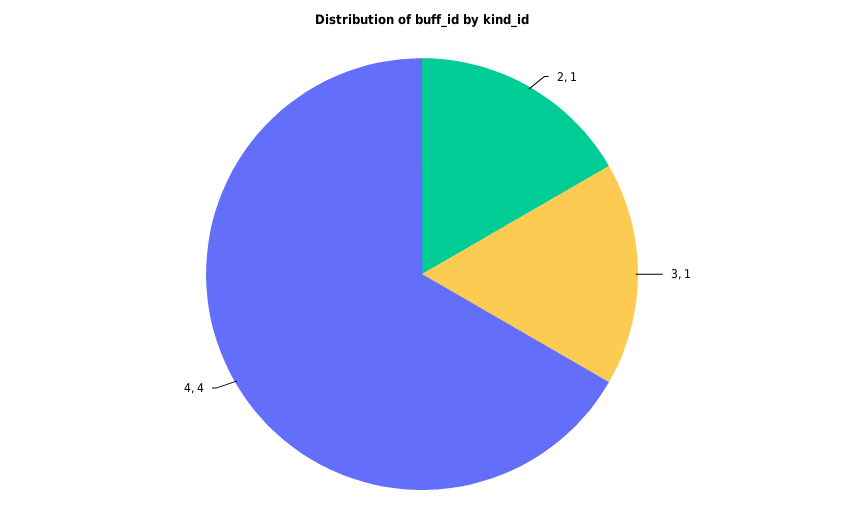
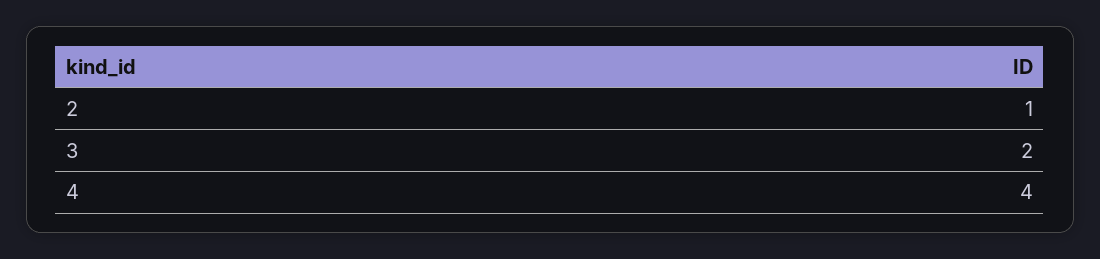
  {
    "2": 1,
-   "3": 1,
+   "3": 2,
    "4": 4
  }

